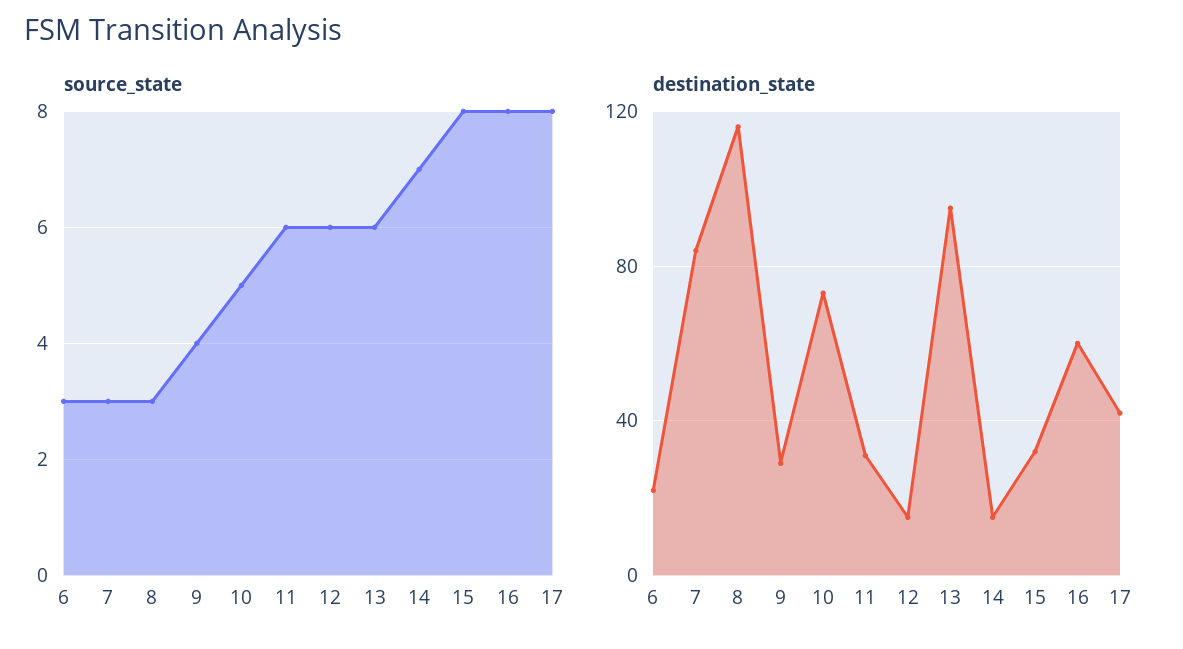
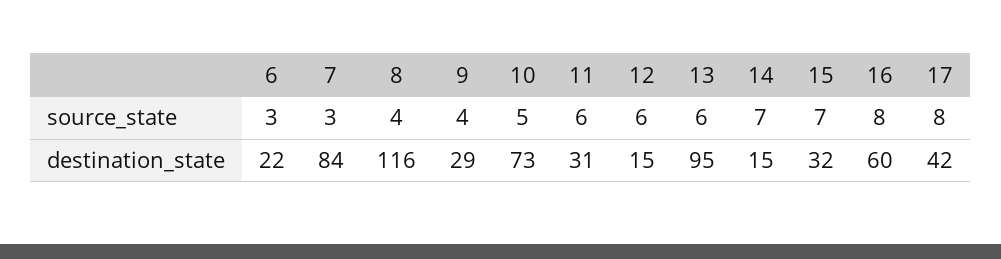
  {
    "source_state": {
      "6": 3,
      "7": 3,
-     "8": 3,
+     "8": 4,
      "9": 4,
      "10": 5,
      "11": 6,
      "12": 6,
      "13": 6,
      "14": 7,
-     "15": 8,
+     "15": 7,
      "16": 8,
      "17": 8
    },
    "destination_state": {
      "6": 22,
      "7": 84,
      "8": 116,
      "9": 29,
      "10": 73,
      "11": 31,
      "12": 15,
      "13": 95,
      "14": 15,
      "15": 32,
      "16": 60,
      "17": 42
    }
  }

